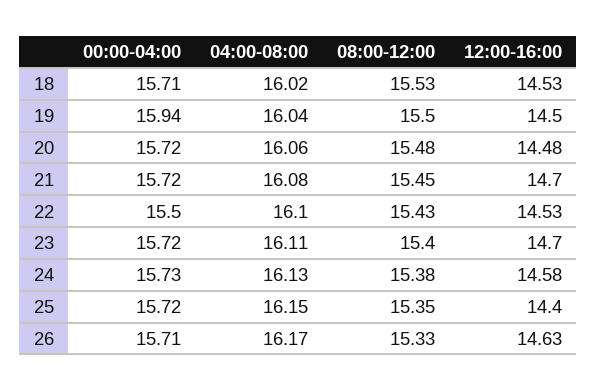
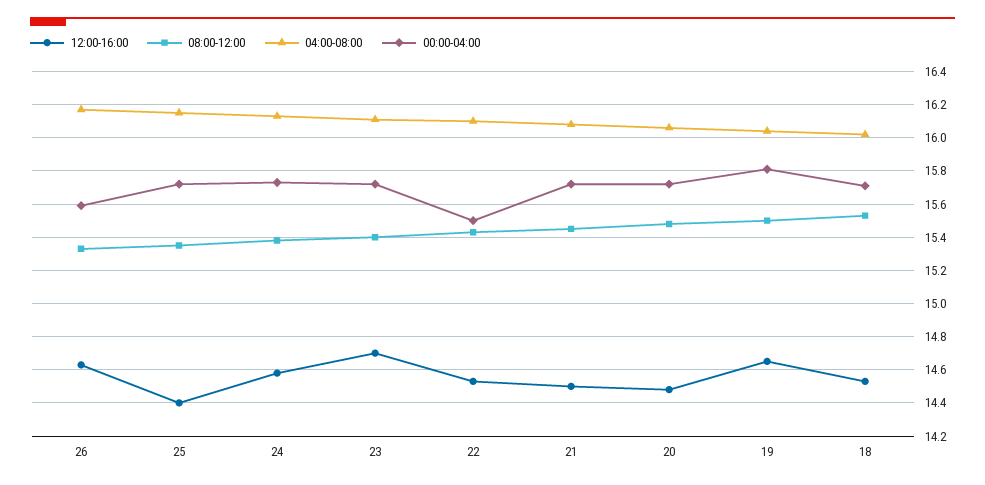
  {
    "00:00-04:00": {
      "18": 15.71,
-     "19": 15.94,
+     "19": 15.8,
      "20": 15.72,
      "21": 15.72,
      "22": 15.5,
      "23": 15.72,
      "24": 15.73,
      "25": 15.72,
-     "26": 15.71
+     "26": 15.6
    },
    "04:00-08:00": {
      "18": 16.02,
      "19": 16.04,
      "20": 16.06,
      "21": 16.08,
      "22": 16.1,
      "23": 16.11,
      "24": 16.13,
      "25": 16.15,
      "26": 16.17
    },
    "08:00-12:00": {
      "18": 15.53,
      "19": 15.5,
      "20": 15.48,
      "21": 15.45,
      "22": 15.43,
      "23": 15.4,
      "24": 15.38,
      "25": 15.35,
      "26": 15.33
    },
    "12:00-16:00": {
      "18": 14.53,
-     "19": 14.5,
+     "19": 14.65,
      "20": 14.48,
-     "21": 14.7,
+     "21": 14.5,
      "22": 14.53,
      "23": 14.7,
      "24": 14.58,
      "25": 14.4,
      "26": 14.63
    }
  }

